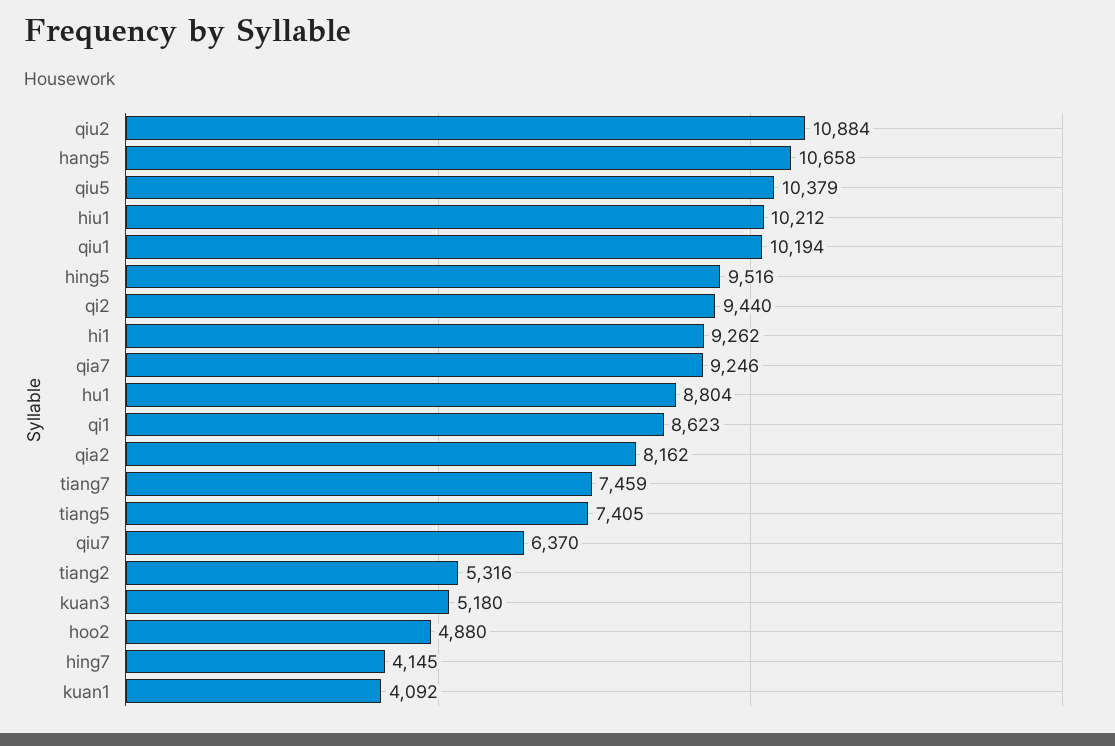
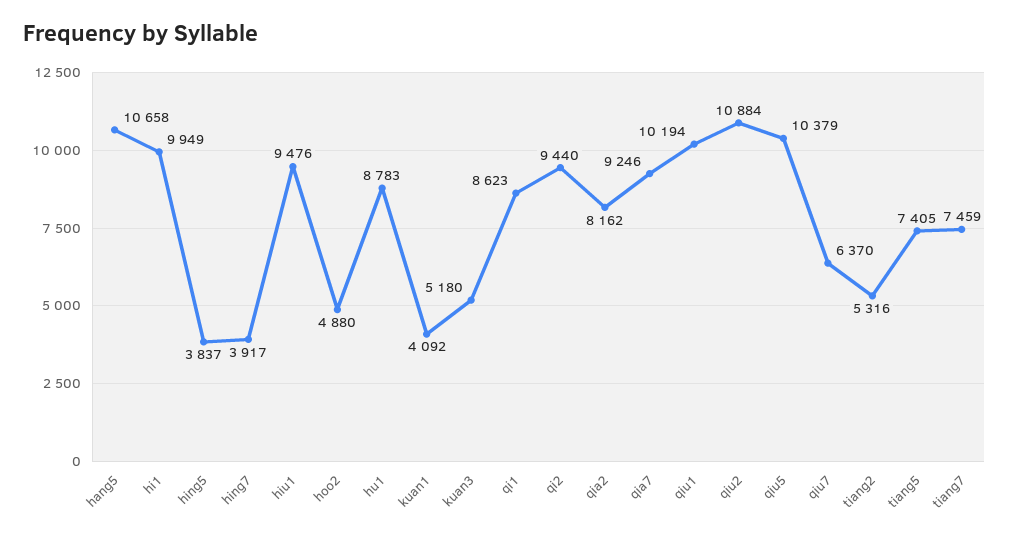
  {
    "qiu2": 10884,
    "hang5": 10658,
    "qiu5": 10379,
-   "hiu1": 10212,
+   "hiu1": 9476,
    "qiu1": 10194,
-   "hing5": 9516,
+   "hing5": 3837,
    "qi2": 9440,
-   "hi1": 9262,
+   "hi1": 9949,
    "qia7": 9246,
-   "hu1": 8804,
+   "hu1": 8783,
    "qi1": 8623,
    "qia2": 8162,
    "tiang7": 7459,
    "tiang5": 7405,
    "qiu7": 6370,
    "tiang2": 5316,
    "kuan3": 5180,
    "hoo2": 4880,
-   "hing7": 4145,
+   "hing7": 3917,
    "kuan1": 4092
  }

